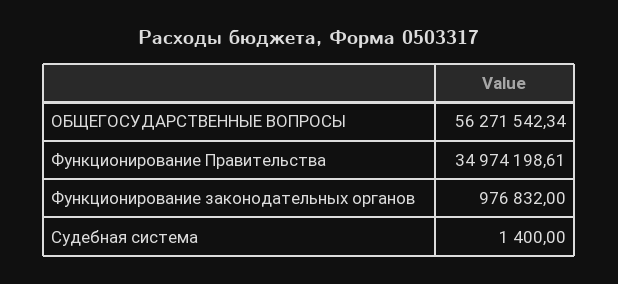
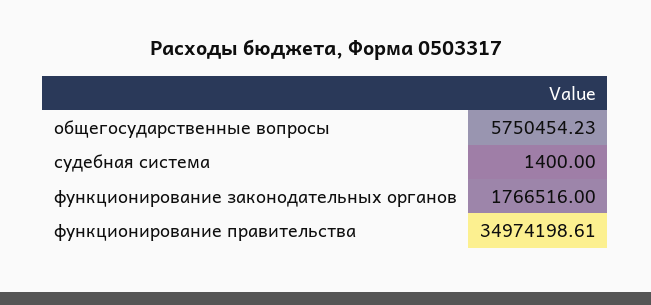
  {
-   "ОБЩЕГОСУДАРСТВЕННЫЕ ВОПРОСЫ": 56271542.34,
+   "ОБЩЕГОСУДАРСТВЕННЫЕ ВОПРОСЫ": 5750454.23,
    "Функционирование Правительства": 34974198.61,
-   "Функционирование законодательных органов": 976832,
+   "Функционирование законодательных органов": 1766516,
    "Судебная система": 1400
  }

